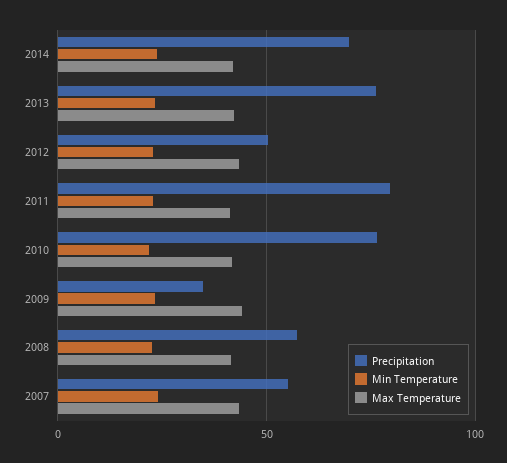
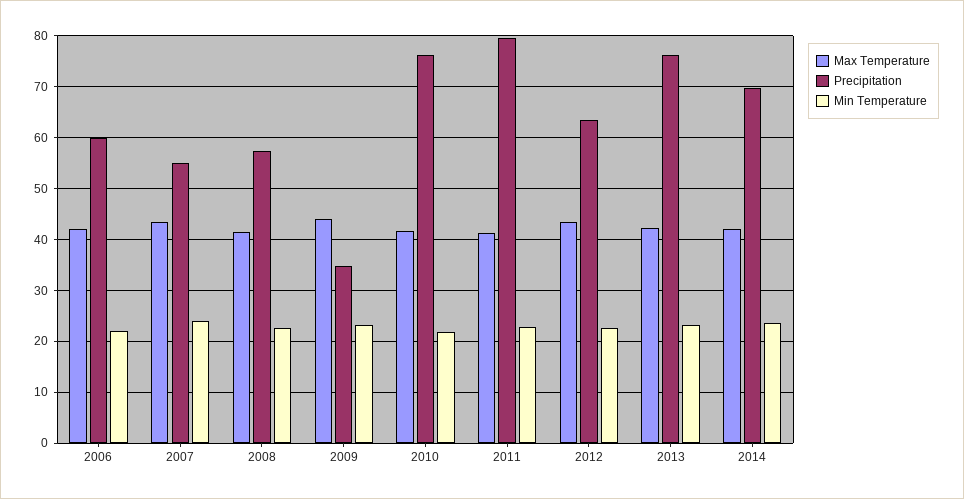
  {
    "Precipitation": {
      "2014": 70,
      "2013": 76,
-     "2012": 50,
+     "2012": 64,
      "2011": 80,
      "2010": 76,
      "2009": 34,
      "2008": 58,
-     "2007": 56
+     "2007": 56,
+     "2006": 60
    },
    "Min Temperature": {
      "2014": 24,
      "2013": 24,
      "2012": 22,
      "2011": 22,
      "2010": 22,
      "2009": 24,
      "2008": 22,
-     "2007": 24
+     "2007": 24,
+     "2006": 22
    },
    "Max Temperature": {
      "2014": 42,
      "2013": 42,
      "2012": 44,
      "2011": 42,
      "2010": 42,
      "2009": 44,
      "2008": 42,
-     "2007": 44
+     "2007": 44,
+     "2006": 42
    }
  }

